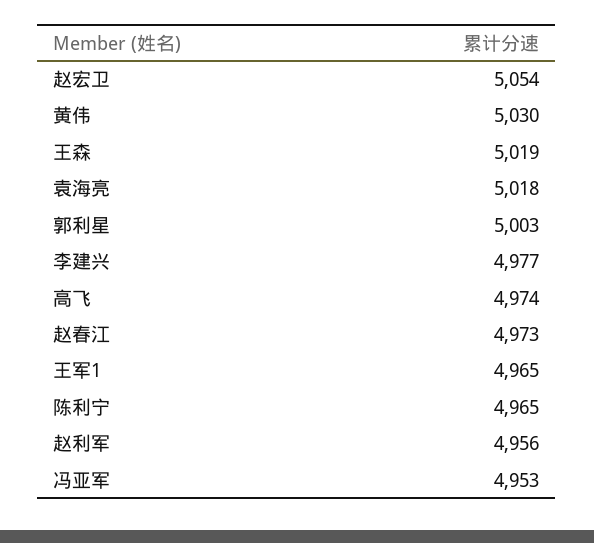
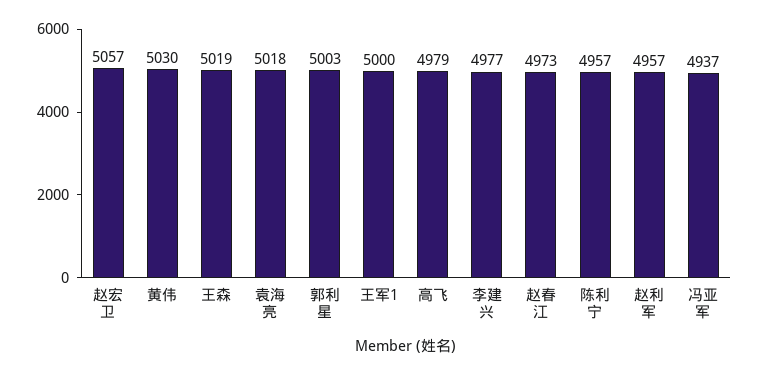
  {
-   "赵宏卫": 5054,
+   "赵宏卫": 5057,
    "黄伟": 5030,
    "王森": 5019,
    "袁海亮": 5018,
    "郭利星": 5003,
    "李建兴": 4977,
-   "高飞": 4974,
+   "高飞": 4979,
    "赵春江": 4973,
-   "王军1": 4965,
+   "王军1": 5000,
-   "陈利宁": 4965,
+   "陈利宁": 4957,
-   "赵利军": 4956,
+   "赵利军": 4957,
-   "冯亚军": 4953
+   "冯亚军": 4937
  }

